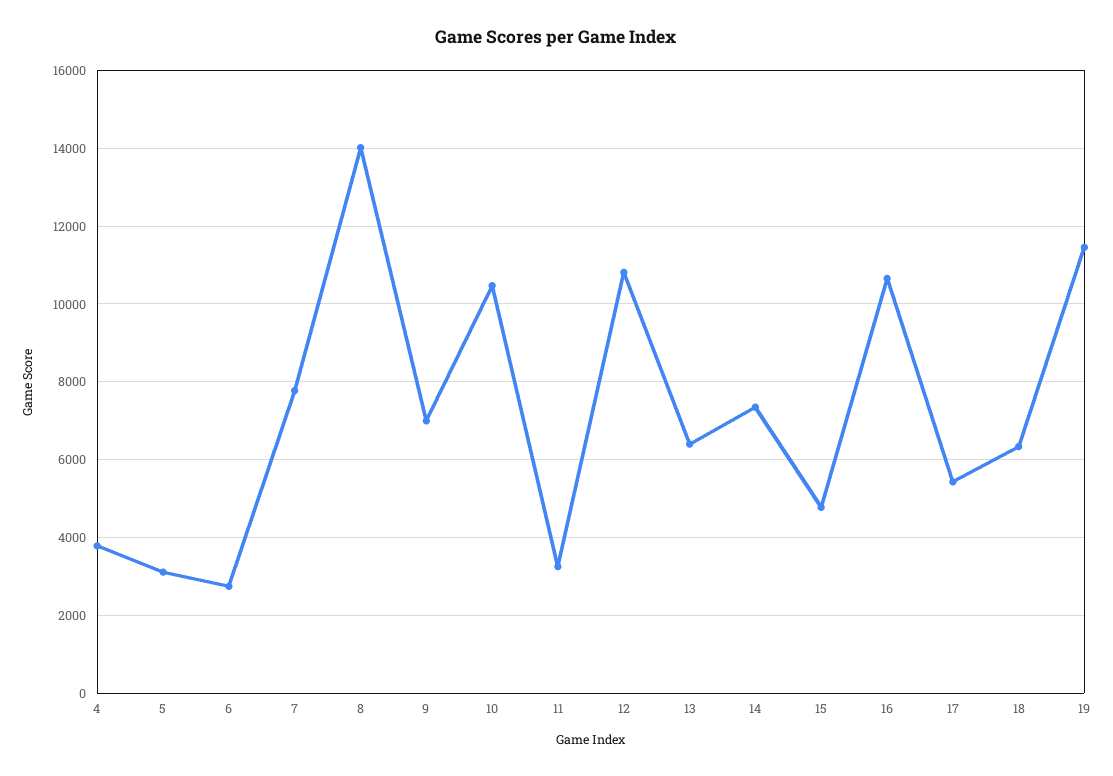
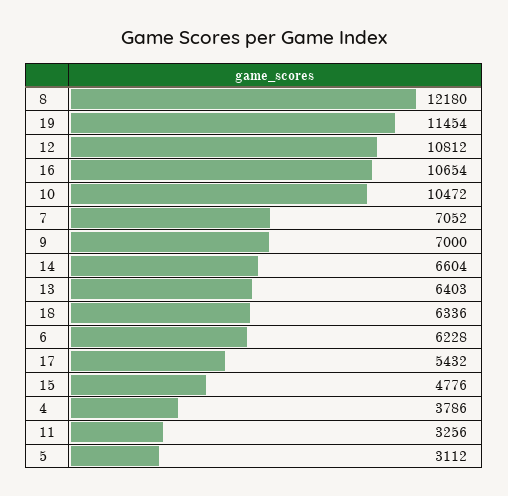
  {
    "4": 3786,
    "5": 3112,
-   "6": 2800,
+   "6": 6228,
-   "7": 7800,
+   "7": 7052,
-   "8": 14000,
+   "8": 12180,
    "9": 7000,
    "10": 10472,
    "11": 3256,
    "12": 10812,
    "13": 6403,
-   "14": 7400,
+   "14": 6604,
    "15": 4776,
    "16": 10654,
    "17": 5432,
    "18": 6336,
    "19": 11454
  }

